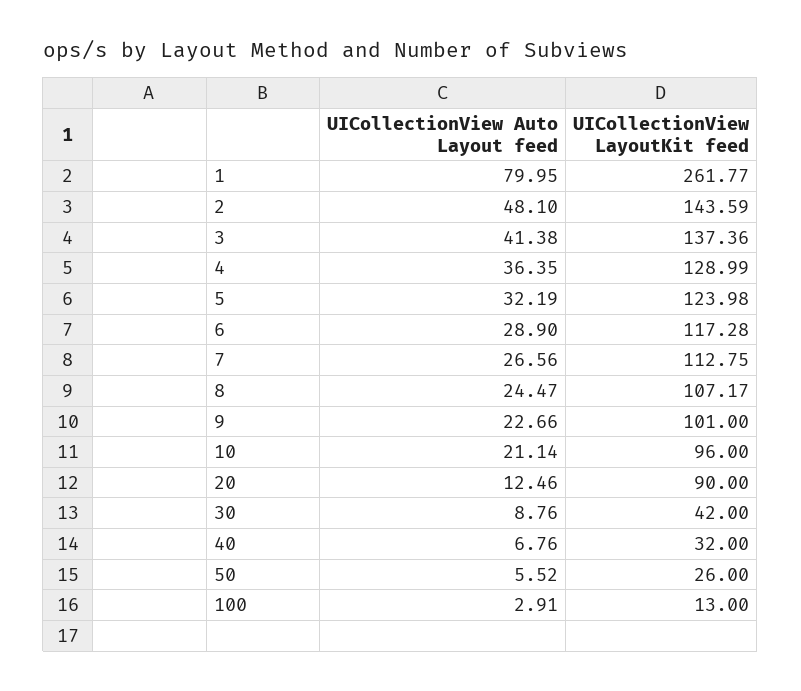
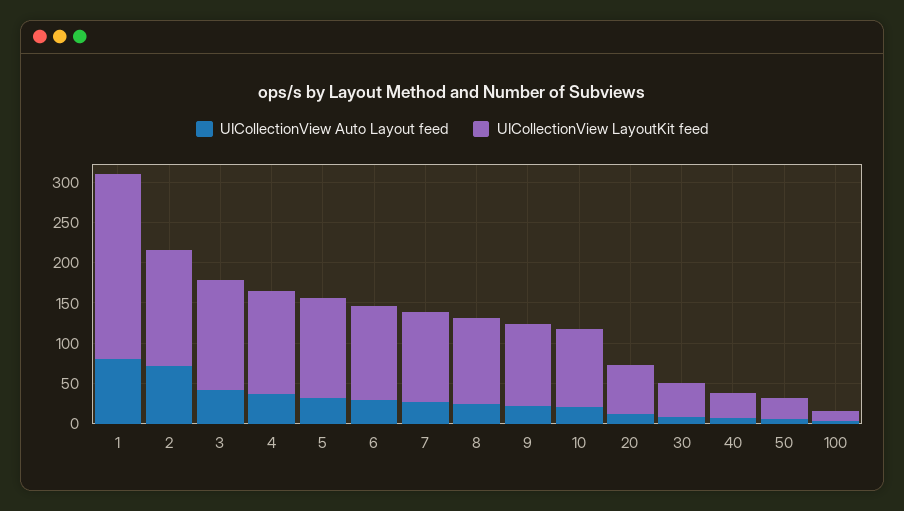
  {
    "UICollectionView Auto Layout feed": {
      "1": 79.95,
-     "2": 48.1,
+     "2": 70,
      "3": 41.38,
      "4": 36.35,
      "5": 32.19,
      "6": 28.9,
      "7": 26.56,
      "8": 24.47,
      "9": 22.66,
      "10": 21.14,
      "20": 12.46,
      "30": 8.76,
      "40": 6.76,
      "50": 5.52,
      "100": 2.91
    },
    "UICollectionView LayoutKit feed": {
-     "1": 261.77,
+     "1": 230,
      "2": 143.59,
      "3": 137.36,
      "4": 128.99,
      "5": 123.98,
      "6": 117.28,
      "7": 112.75,
      "8": 107.17,
      "9": 101,
      "10": 96,
-     "20": 90,
+     "20": 60,
      "30": 42,
      "40": 32,
      "50": 26,
      "100": 13
    }
  }

